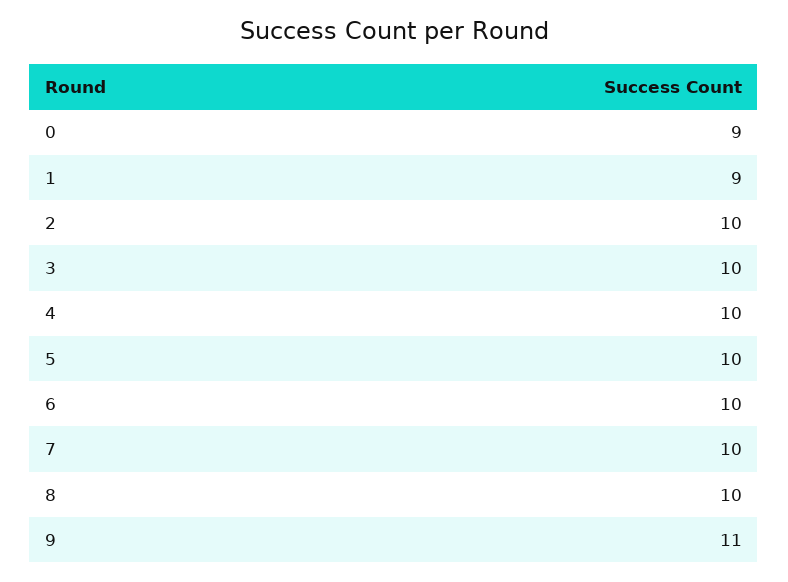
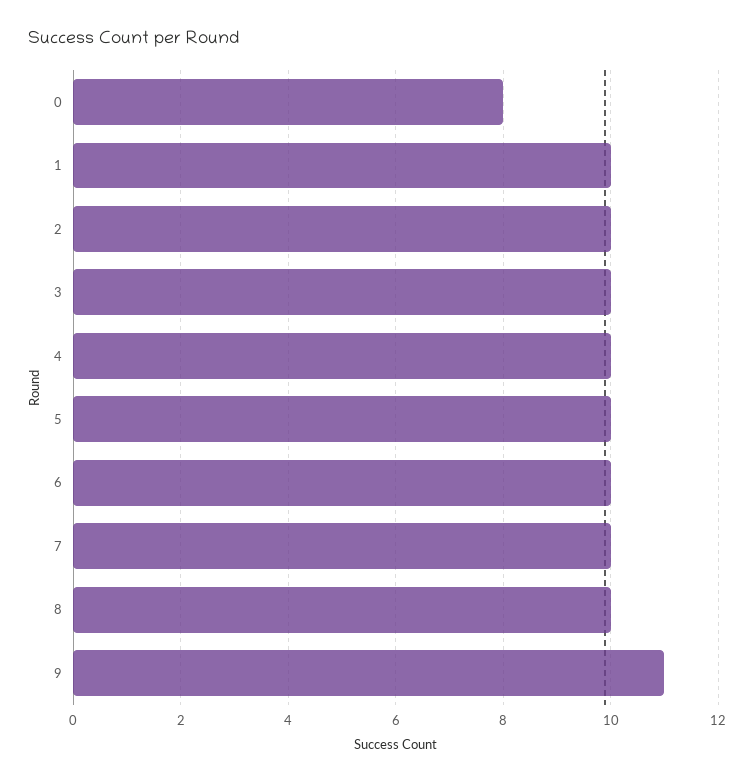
  {
-   "0": 9,
+   "0": 8,
-   "1": 9,
+   "1": 10,
    "2": 10,
    "3": 10,
    "4": 10,
    "5": 10,
    "6": 10,
    "7": 10,
    "8": 10,
    "9": 11
  }

